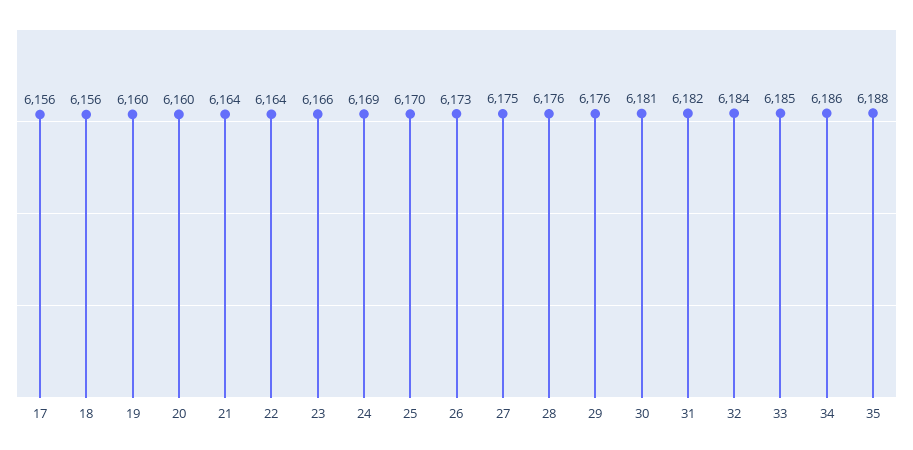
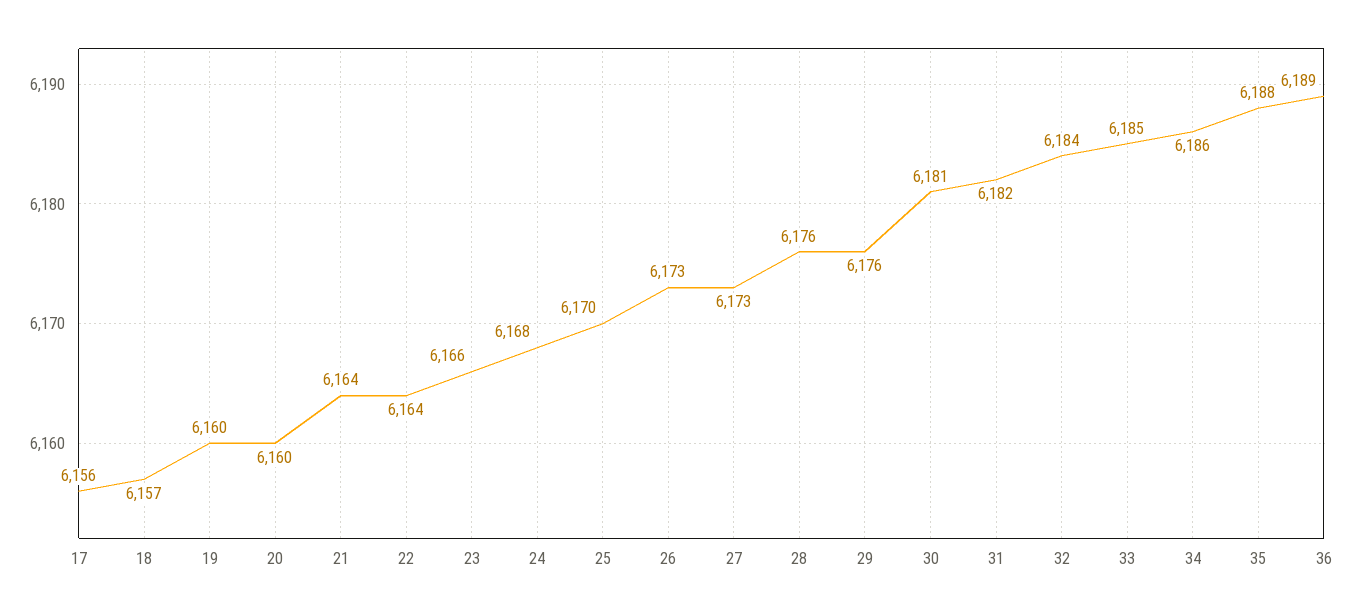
  {
    "17": 6156,
-   "18": 6156,
+   "18": 6157,
    "19": 6160,
    "20": 6160,
    "21": 6164,
    "22": 6164,
    "23": 6166,
-   "24": 6169,
+   "24": 6168,
    "25": 6170,
    "26": 6173,
-   "27": 6175,
+   "27": 6173,
    "28": 6176,
    "29": 6176,
    "30": 6181,
    "31": 6182,
    "32": 6184,
    "33": 6185,
    "34": 6186,
-   "35": 6188
+   "35": 6188,
+   "36": 6189
  }

